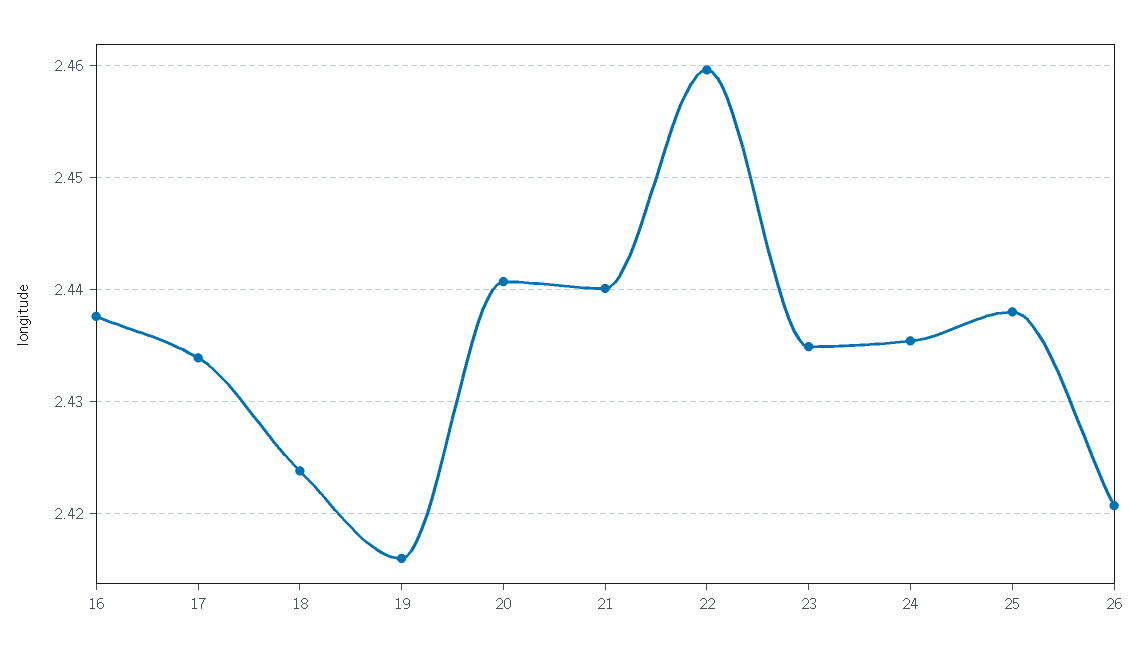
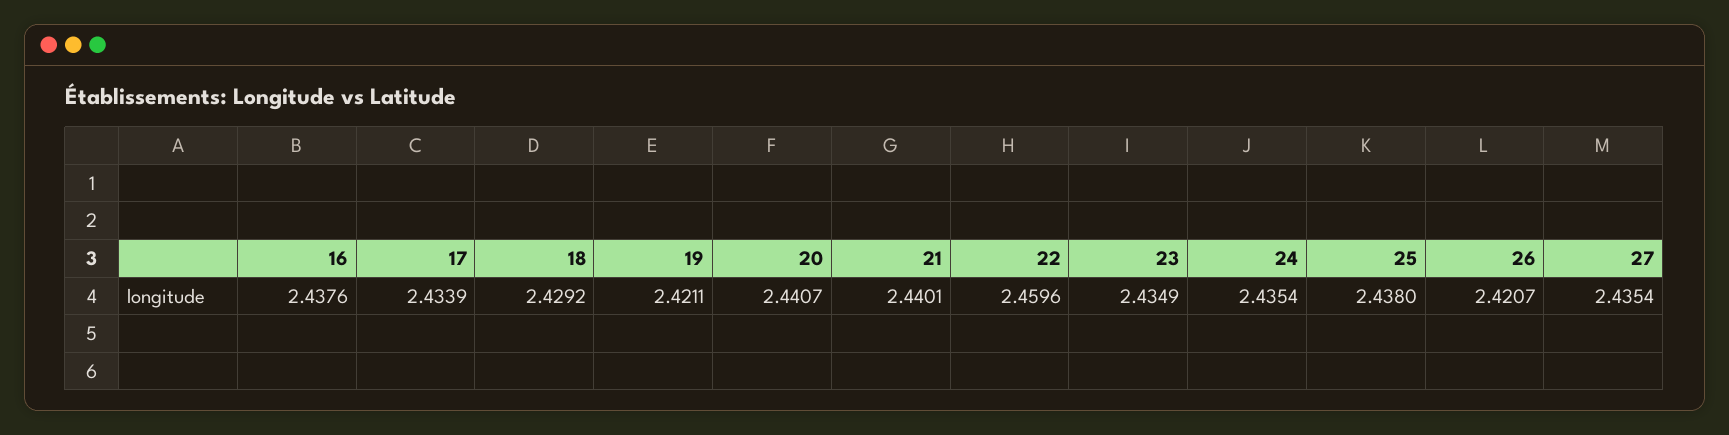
  {
    "16": 2.4376,
    "17": 2.4339,
-   "18": 2.424,
+   "18": 2.4292,
-   "19": 2.416,
+   "19": 2.4211,
    "20": 2.4407,
    "21": 2.4401,
    "22": 2.4596,
    "23": 2.4349,
    "24": 2.4354,
    "25": 2.438,
-   "26": 2.4207
+   "26": 2.4207,
+   "27": 2.4354
  }

